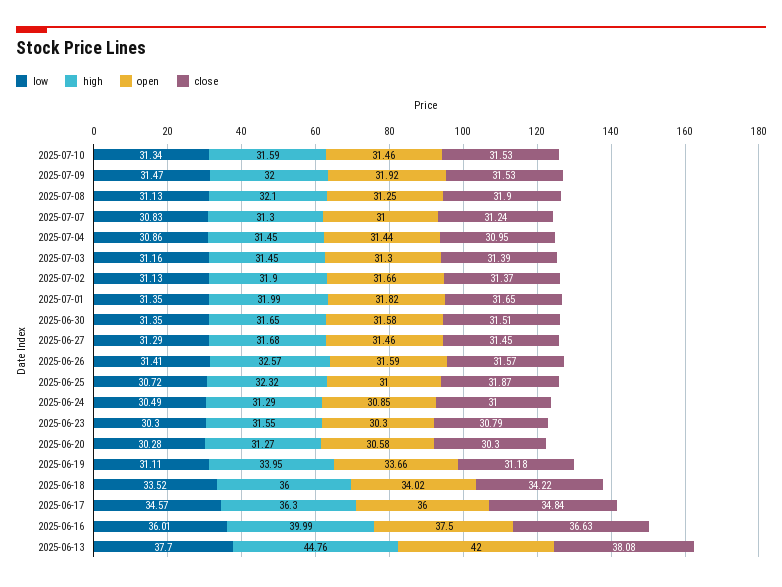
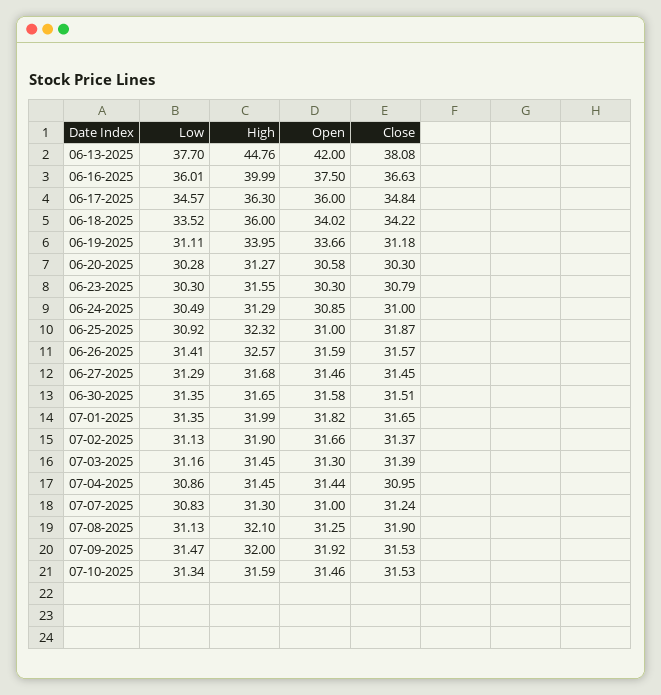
  {
    "low": {
      "2025-07-10": 31.34,
      "2025-07-09": 31.47,
      "2025-07-08": 31.13,
      "2025-07-07": 30.83,
      "2025-07-04": 30.86,
      "2025-07-03": 31.16,
      "2025-07-02": 31.13,
      "2025-07-01": 31.35,
      "2025-06-30": 31.35,
      "2025-06-27": 31.29,
      "2025-06-26": 31.41,
-     "2025-06-25": 30.72,
+     "2025-06-25": 30.92,
      "2025-06-24": 30.49,
      "2025-06-23": 30.3,
      "2025-06-20": 30.28,
      "2025-06-19": 31.11,
      "2025-06-18": 33.52,
      "2025-06-17": 34.57,
      "2025-06-16": 36.01,
      "2025-06-13": 37.7
    },
    "high": {
      "2025-07-10": 31.59,
      "2025-07-09": 32,
      "2025-07-08": 32.1,
      "2025-07-07": 31.3,
      "2025-07-04": 31.45,
      "2025-07-03": 31.45,
      "2025-07-02": 31.9,
      "2025-07-01": 31.99,
      "2025-06-30": 31.65,
      "2025-06-27": 31.68,
      "2025-06-26": 32.57,
      "2025-06-25": 32.32,
      "2025-06-24": 31.29,
      "2025-06-23": 31.55,
      "2025-06-20": 31.27,
      "2025-06-19": 33.95,
      "2025-06-18": 36,
      "2025-06-17": 36.3,
      "2025-06-16": 39.99,
      "2025-06-13": 44.76
    },
    "open": {
      "2025-07-10": 31.46,
      "2025-07-09": 31.92,
      "2025-07-08": 31.25,
      "2025-07-07": 31,
      "2025-07-04": 31.44,
      "2025-07-03": 31.3,
      "2025-07-02": 31.66,
      "2025-07-01": 31.82,
      "2025-06-30": 31.58,
      "2025-06-27": 31.46,
      "2025-06-26": 31.59,
      "2025-06-25": 31,
      "2025-06-24": 30.85,
      "2025-06-23": 30.3,
      "2025-06-20": 30.58,
      "2025-06-19": 33.66,
      "2025-06-18": 34.02,
      "2025-06-17": 36,
      "2025-06-16": 37.5,
      "2025-06-13": 42
    },
    "close": {
      "2025-07-10": 31.53,
      "2025-07-09": 31.53,
      "2025-07-08": 31.9,
      "2025-07-07": 31.24,
      "2025-07-04": 30.95,
      "2025-07-03": 31.39,
      "2025-07-02": 31.37,
      "2025-07-01": 31.65,
      "2025-06-30": 31.51,
      "2025-06-27": 31.45,
      "2025-06-26": 31.57,
      "2025-06-25": 31.87,
      "2025-06-24": 31,
      "2025-06-23": 30.79,
      "2025-06-20": 30.3,
      "2025-06-19": 31.18,
      "2025-06-18": 34.22,
      "2025-06-17": 34.84,
      "2025-06-16": 36.63,
      "2025-06-13": 38.08
    }
  }

